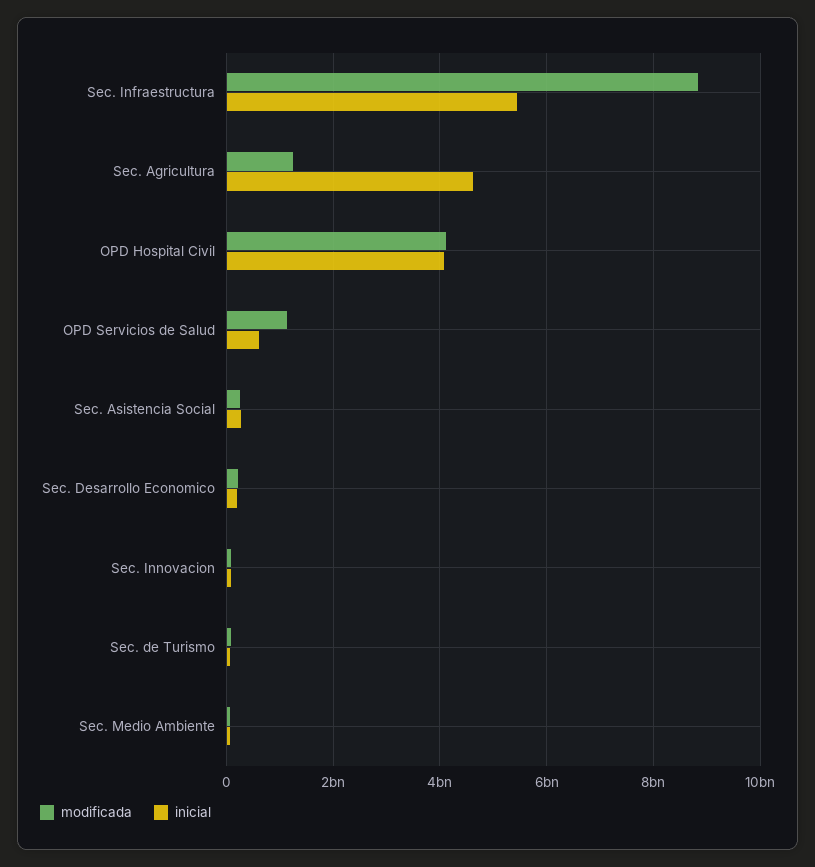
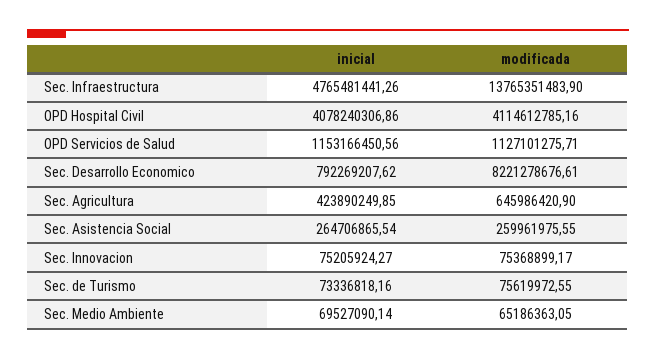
  {
    "modificada": {
-     "Sec. Infraestructura": 8800000000,
+     "Sec. Infraestructura": 13765351483.9,
-     "Sec. Agricultura": 1200000000,
+     "Sec. Agricultura": 645986420.9,
      "OPD Hospital Civil": 4114612785.16,
      "OPD Servicios de Salud": 1127101275.71,
      "Sec. Asistencia Social": 259961975.55,
-     "Sec. Desarrollo Economico": 200000000,
+     "Sec. Desarrollo Economico": 8221278676.61,
      "Sec. Innovacion": 75368899.17,
      "Sec. de Turismo": 75619972.55,
      "Sec. Medio Ambiente": 65186363.05
    },
    "inicial": {
-     "Sec. Infraestructura": 5400000000,
+     "Sec. Infraestructura": 4765481441.26,
-     "Sec. Agricultura": 4600000000,
+     "Sec. Agricultura": 423890249.85,
      "OPD Hospital Civil": 4078240306.86,
-     "OPD Servicios de Salud": 600000000,
+     "OPD Servicios de Salud": 1153166450.56,
      "Sec. Asistencia Social": 264706865.54,
-     "Sec. Desarrollo Economico": 200000000,
+     "Sec. Desarrollo Economico": 792269207.62,
      "Sec. Innovacion": 75205924.27,
      "Sec. de Turismo": 73336818.16,
      "Sec. Medio Ambiente": 69527090.14
    }
  }

